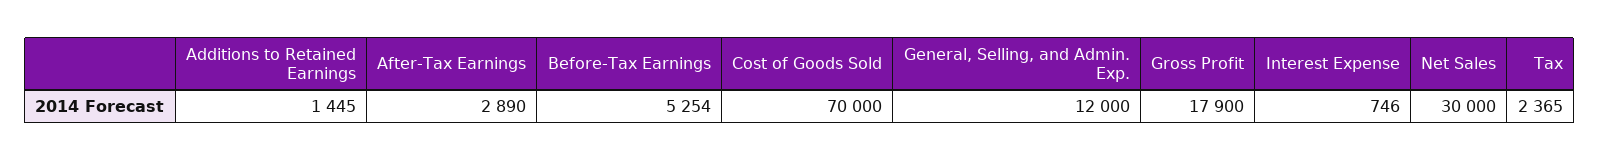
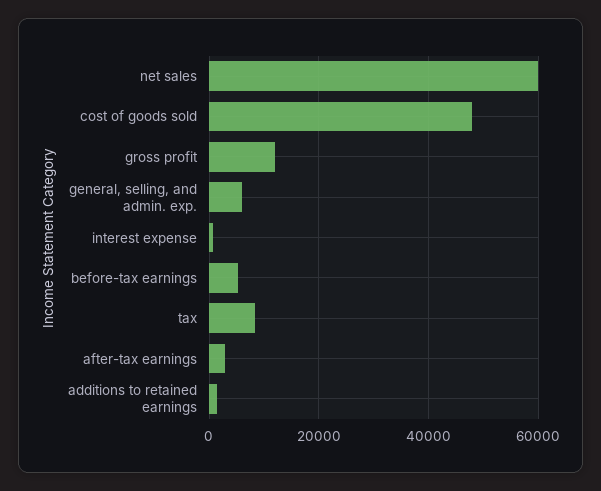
  {
    "Additions to Retained Earnings": 1445,
    "After-Tax Earnings": 2890,
    "Before-Tax Earnings": 5254,
-   "Cost of Goods Sold": 70000,
+   "Cost of Goods Sold": 48000,
-   "General, Selling, and Admin. Exp.": 12000,
+   "General, Selling, and Admin. Exp.": 6000,
-   "Gross Profit": 17900,
+   "Gross Profit": 12000,
    "Interest Expense": 746,
-   "Net Sales": 30000,
+   "Net Sales": 60000,
-   "Tax": 2365
+   "Tax": 8000
  }

